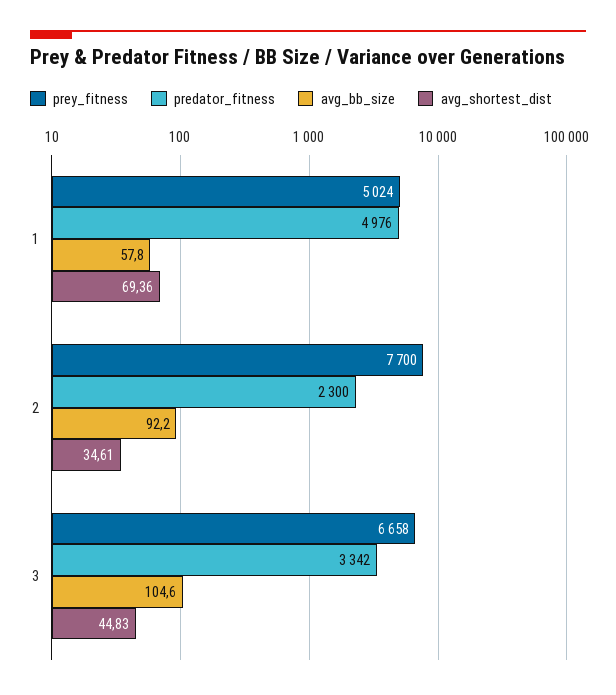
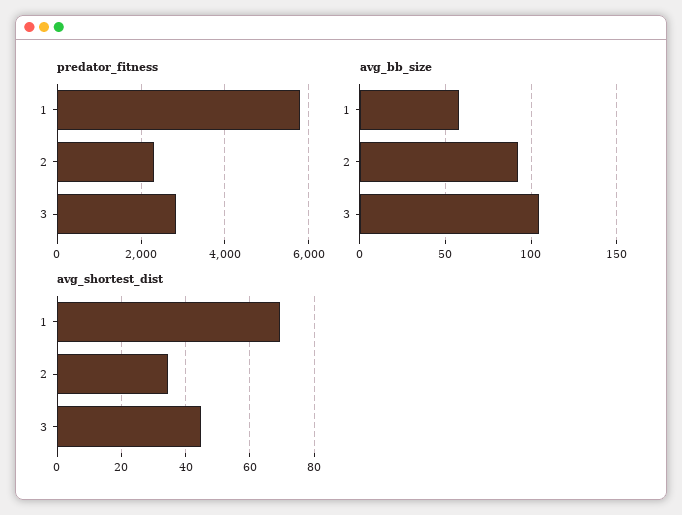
  {
-   "prey_fitness": {
-     "1": 5024,
-     "2": 7700,
-     "3": 6658
-   },
    "predator_fitness": {
-     "1": 4976,
+     "1": 5800,
      "2": 2300,
-     "3": 3342
+     "3": 2800
    },
    "avg_bb_size": {
      "1": 57.8,
      "2": 92.2,
      "3": 104.6
    },
    "avg_shortest_dist": {
      "1": 69.36,
      "2": 34.61,
      "3": 44.83
    }
  }

